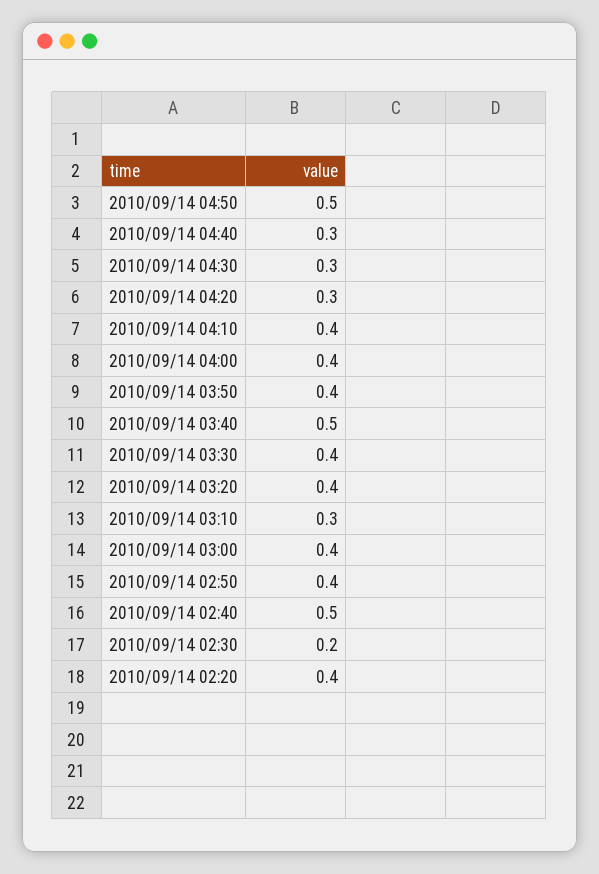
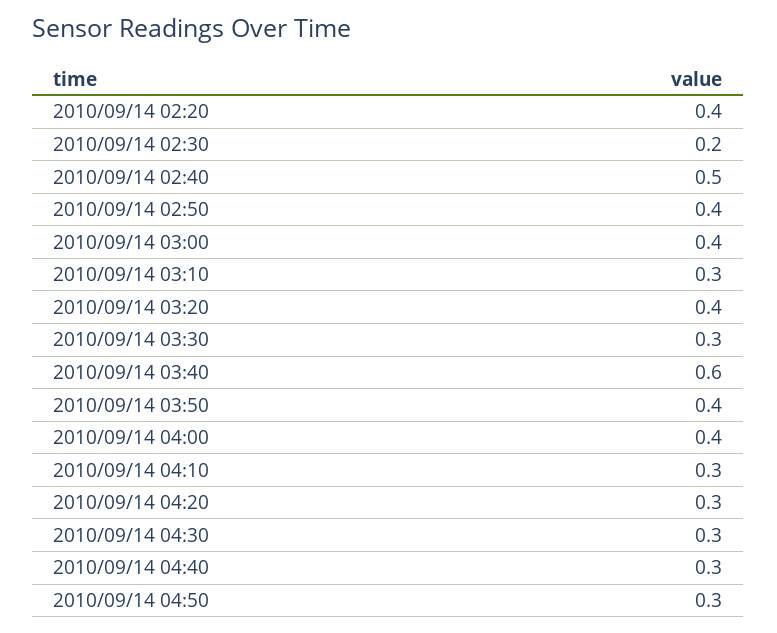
  {
-   "2010/09/14 04:50": 0.5,
+   "2010/09/14 04:50": 0.3,
    "2010/09/14 04:40": 0.3,
    "2010/09/14 04:30": 0.3,
    "2010/09/14 04:20": 0.3,
-   "2010/09/14 04:10": 0.4,
+   "2010/09/14 04:10": 0.3,
    "2010/09/14 04:00": 0.4,
    "2010/09/14 03:50": 0.4,
-   "2010/09/14 03:40": 0.5,
+   "2010/09/14 03:40": 0.6,
-   "2010/09/14 03:30": 0.4,
+   "2010/09/14 03:30": 0.3,
    "2010/09/14 03:20": 0.4,
    "2010/09/14 03:10": 0.3,
    "2010/09/14 03:00": 0.4,
    "2010/09/14 02:50": 0.4,
    "2010/09/14 02:40": 0.5,
    "2010/09/14 02:30": 0.2,
    "2010/09/14 02:20": 0.4
  }

